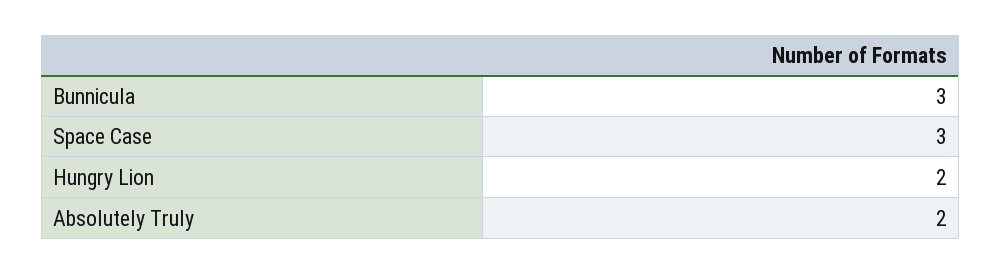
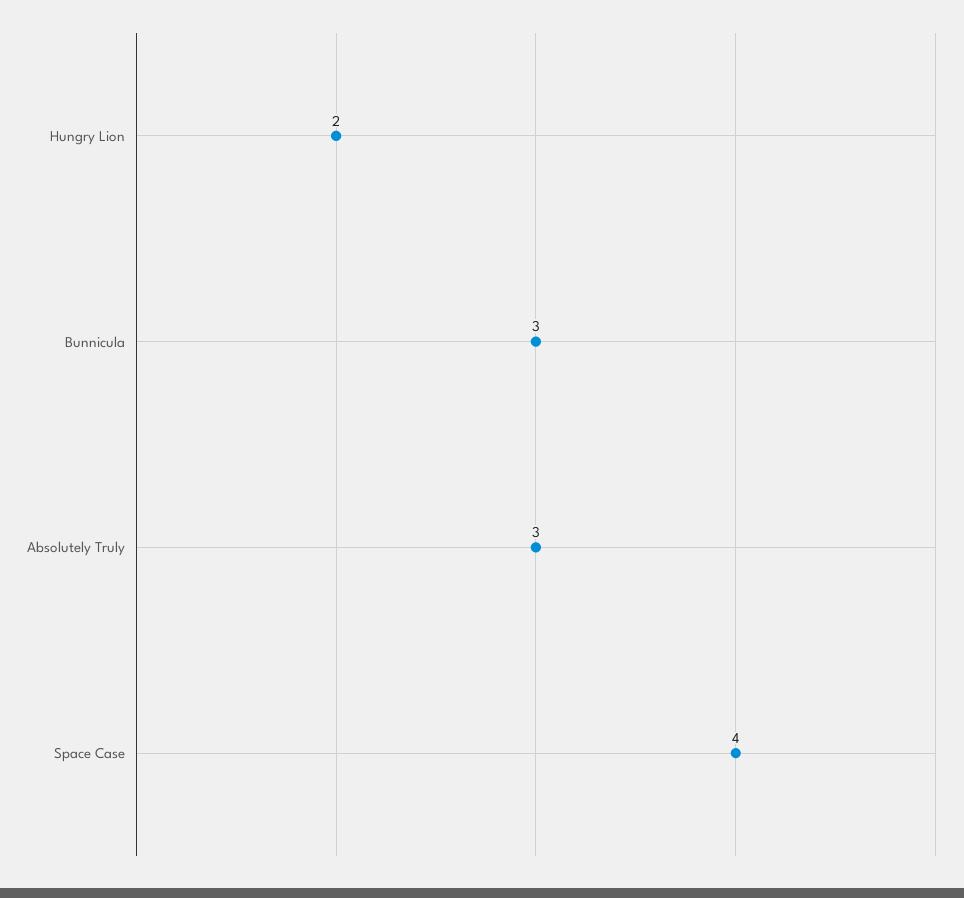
  {
    "Bunnicula": 3,
-   "Space Case": 3,
+   "Space Case": 4,
    "Hungry Lion": 2,
-   "Absolutely Truly": 2
+   "Absolutely Truly": 3
  }

